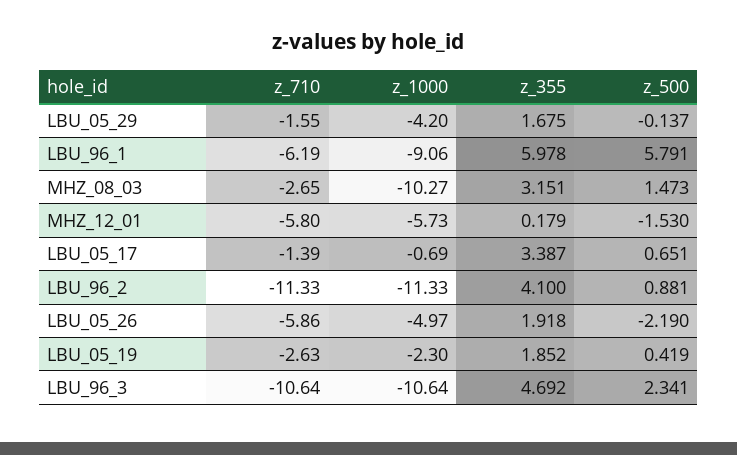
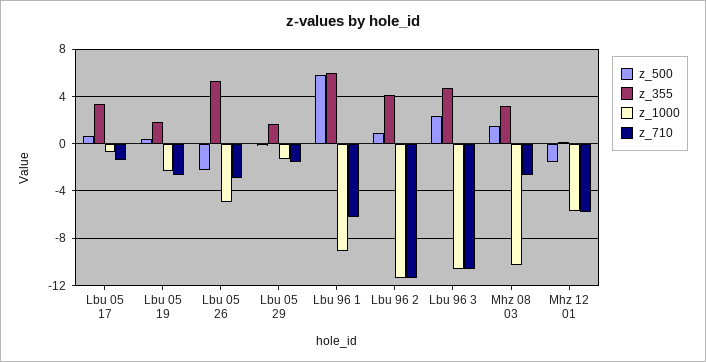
  {
    "z_710": {
      "LBU_05_29": -1.55,
      "LBU_96_1": -6.19,
      "MHZ_08_03": -2.65,
      "MHZ_12_01": -5.8,
      "LBU_05_17": -1.39,
      "LBU_96_2": -11.33,
-     "LBU_05_26": -5.86,
+     "LBU_05_26": -3,
      "LBU_05_19": -2.63,
      "LBU_96_3": -10.64
    },
    "z_1000": {
-     "LBU_05_29": -4.2,
+     "LBU_05_29": -1,
      "LBU_96_1": -9.06,
      "MHZ_08_03": -10.27,
      "MHZ_12_01": -5.73,
      "LBU_05_17": -0.69,
      "LBU_96_2": -11.33,
      "LBU_05_26": -4.97,
      "LBU_05_19": -2.3,
      "LBU_96_3": -10.64
    },
    "z_355": {
      "LBU_05_29": 1.675,
      "LBU_96_1": 5.978,
      "MHZ_08_03": 3.151,
      "MHZ_12_01": 0.179,
      "LBU_05_17": 3.387,
      "LBU_96_2": 4.1,
-     "LBU_05_26": 1.918,
+     "LBU_05_26": 5,
      "LBU_05_19": 1.852,
      "LBU_96_3": 4.692
    },
    "z_500": {
      "LBU_05_29": -0.137,
      "LBU_96_1": 5.791,
      "MHZ_08_03": 1.473,
      "MHZ_12_01": -1.53,
      "LBU_05_17": 0.651,
      "LBU_96_2": 0.881,
      "LBU_05_26": -2.19,
      "LBU_05_19": 0.419,
      "LBU_96_3": 2.341
    }
  }

